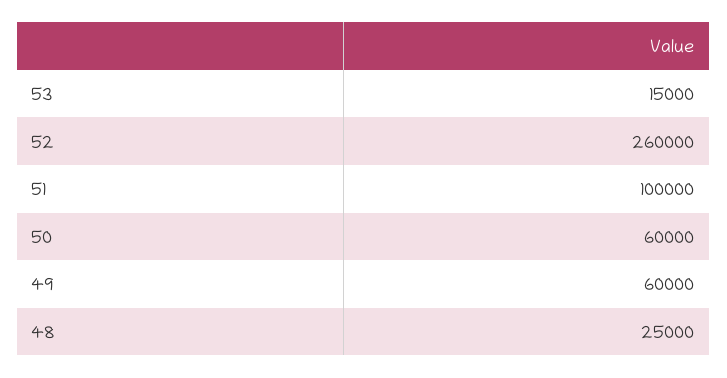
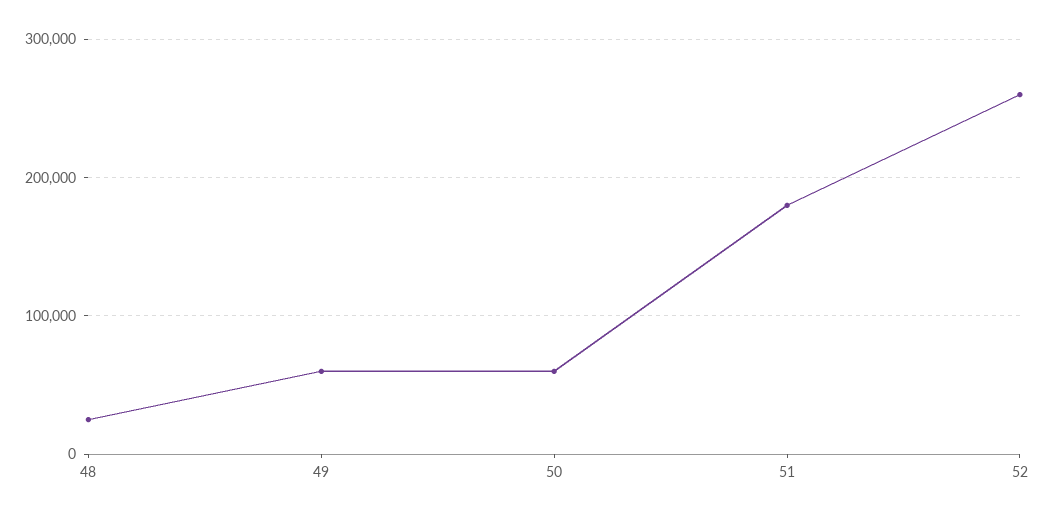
  {
-   "53": 15000,
    "52": 260000,
-   "51": 100000,
+   "51": 180000,
    "50": 60000,
    "49": 60000,
    "48": 25000
  }

